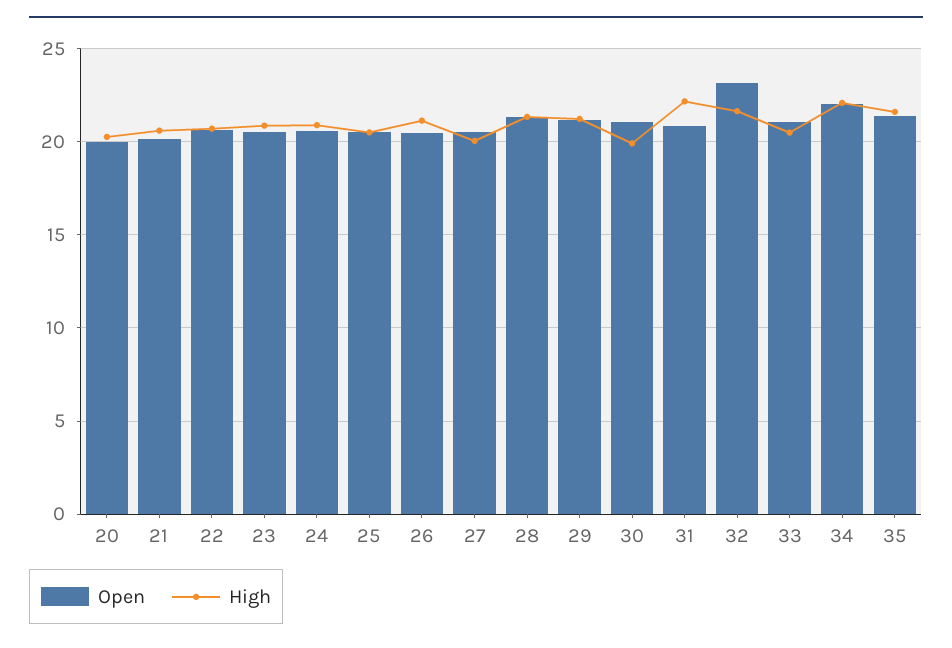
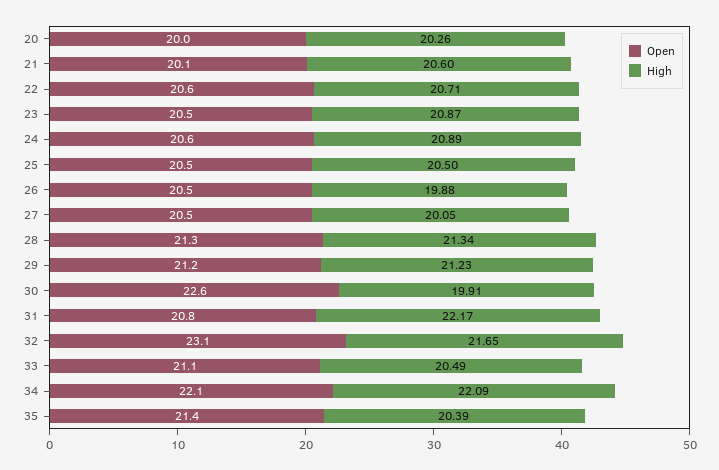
  {
    "Open": {
      "20": 20,
      "21": 20.1,
      "22": 20.6,
      "23": 20.5,
      "24": 20.6,
      "25": 20.5,
      "26": 20.5,
      "27": 20.5,
      "28": 21.3,
      "29": 21.2,
-     "30": 21,
+     "30": 22.6,
      "31": 20.8,
      "32": 23.1,
      "33": 21.1,
      "34": 22.1,
      "35": 21.4
    },
    "High": {
      "20": 20.26,
      "21": 20.6,
      "22": 20.71,
      "23": 20.87,
      "24": 20.89,
      "25": 20.5,
-     "26": 21,
+     "26": 19.88,
      "27": 20.05,
      "28": 21.34,
      "29": 21.23,
      "30": 19.91,
      "31": 22.17,
      "32": 21.65,
      "33": 20.49,
      "34": 22.09,
-     "35": 21.5
+     "35": 20.39
    }
  }

